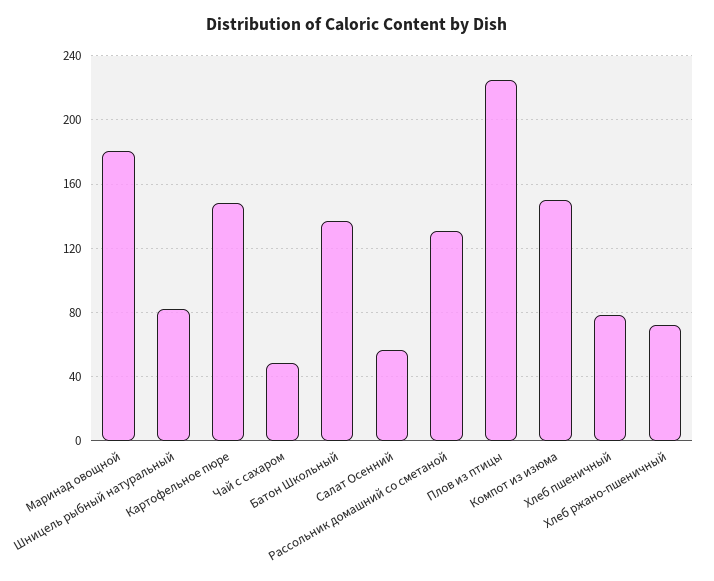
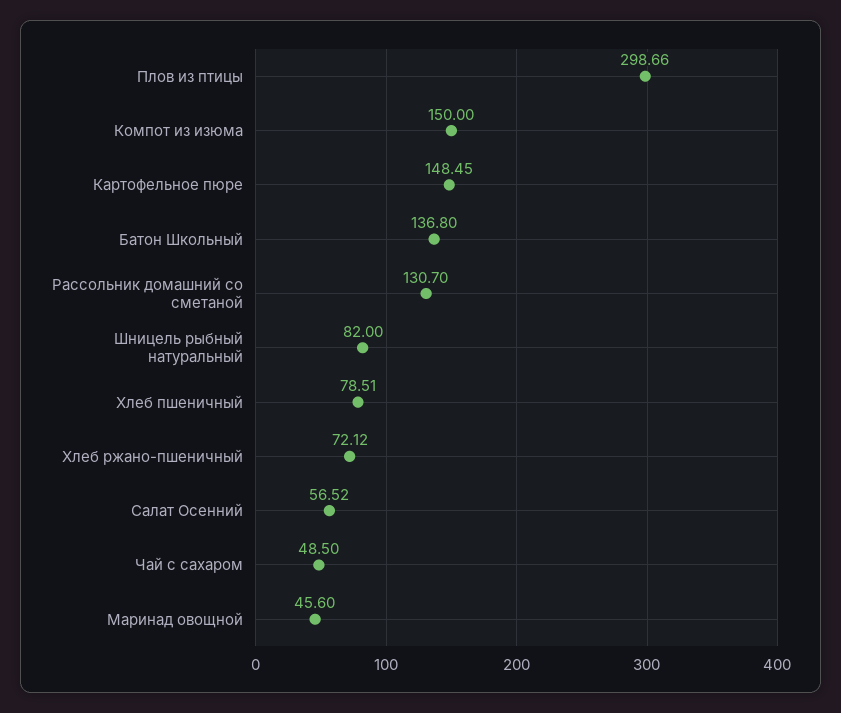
  {
-   "Маринад овощной": 180,
+   "Маринад овощной": 45.6,
    "Шницель рыбный натуральный": 82,
    "Картофельное пюре": 148.45,
    "Чай с сахаром": 48.5,
    "Батон Школьный": 136.8,
    "Салат Осенний": 56.52,
    "Рассольник домашний со сметаной": 130.7,
-   "Плов из птицы": 225,
+   "Плов из птицы": 298.66,
    "Компот из изюма": 150,
    "Хлеб пшеничный": 78.51,
    "Хлеб ржано-пшеничный": 72.12
  }

